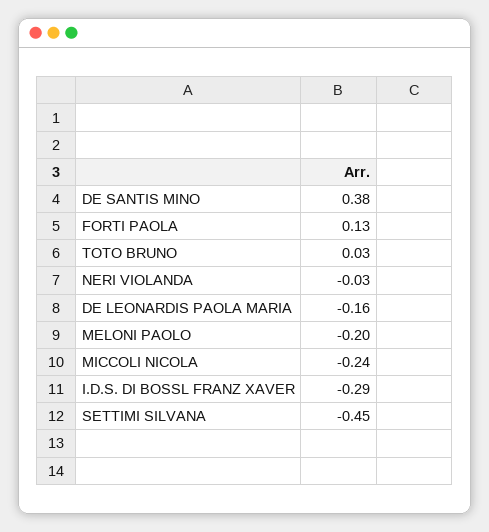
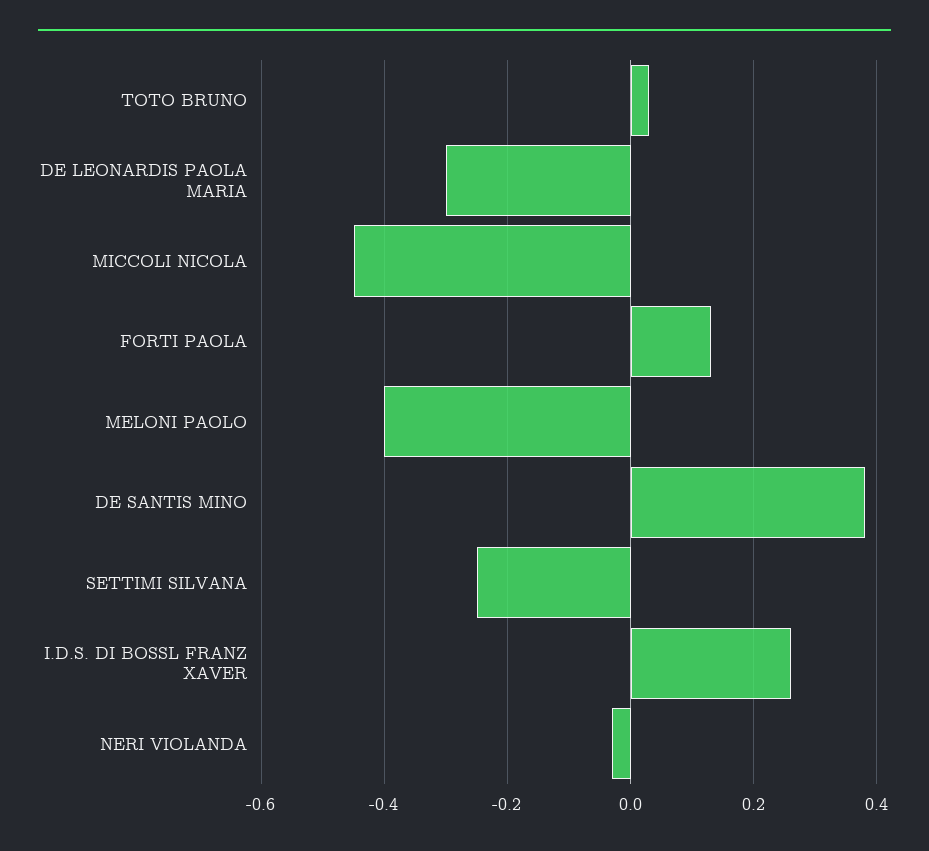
  {
    "DE SANTIS MINO": 0.38,
    "FORTI PAOLA": 0.13,
    "TOTO BRUNO": 0.03,
    "NERI VIOLANDA": -0.03,
-   "DE LEONARDIS PAOLA MARIA": -0.16,
+   "DE LEONARDIS PAOLA MARIA": -0.3,
-   "MELONI PAOLO": -0.2,
+   "MELONI PAOLO": -0.4,
-   "MICCOLI NICOLA": -0.24,
+   "MICCOLI NICOLA": -0.45,
-   "I.D.S. DI BOSSL FRANZ XAVER": -0.29,
+   "I.D.S. DI BOSSL FRANZ XAVER": 0.25,
-   "SETTIMI SILVANA": -0.45
+   "SETTIMI SILVANA": -0.25
  }

